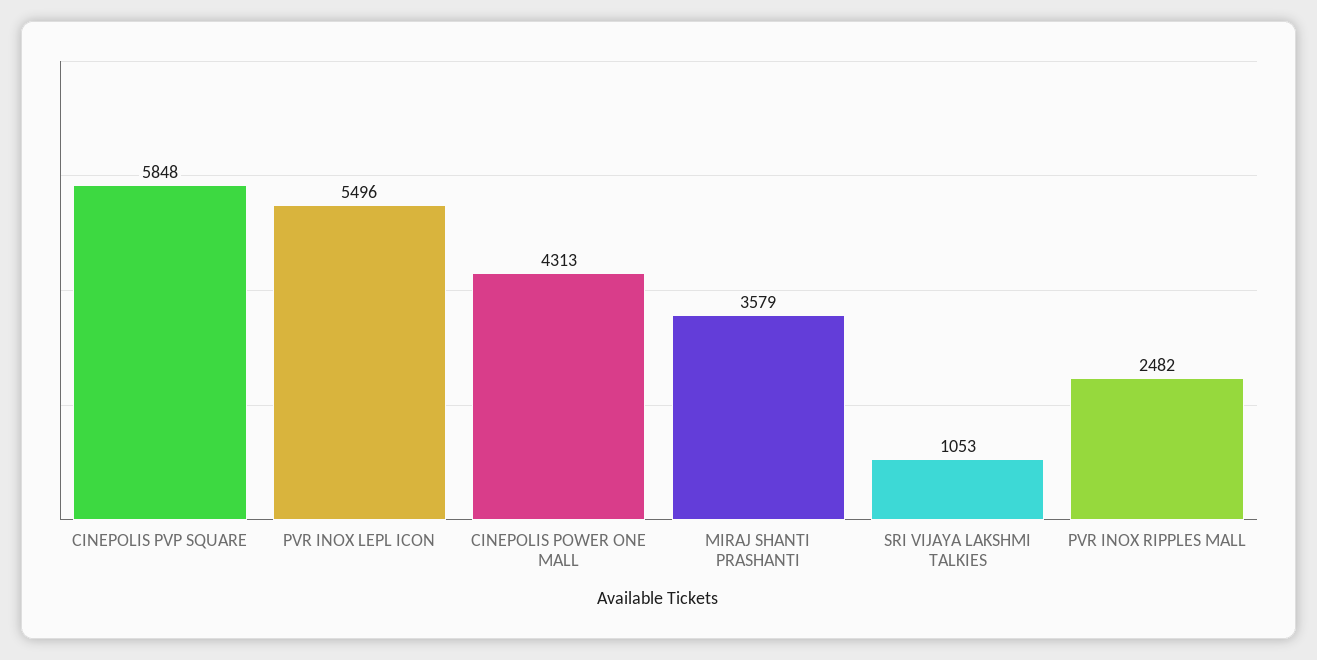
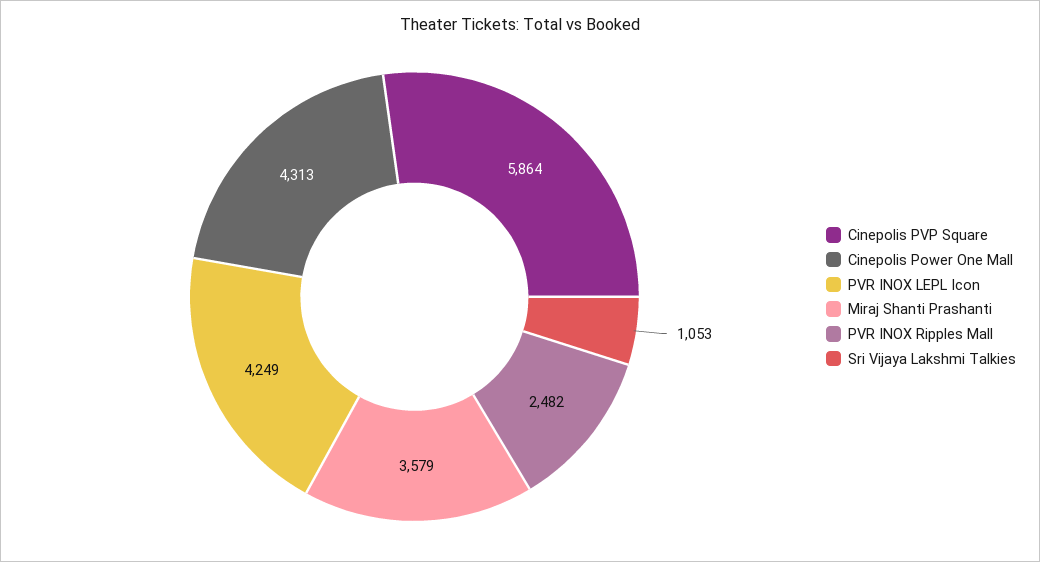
  {
-   "CINEPOLIS PVP SQUARE": 5848,
+   "CINEPOLIS PVP SQUARE": 5864,
-   "PVR INOX LEPL ICON": 5496,
+   "PVR INOX LEPL ICON": 4249,
    "CINEPOLIS POWER ONE MALL": 4313,
    "MIRAJ SHANTI PRASHANTI": 3579,
    "SRI VIJAYA LAKSHMI TALKIES": 1053,
    "PVR INOX RIPPLES MALL": 2482
  }

